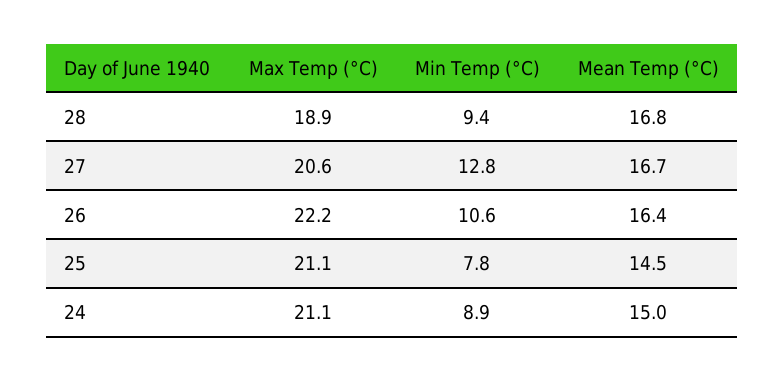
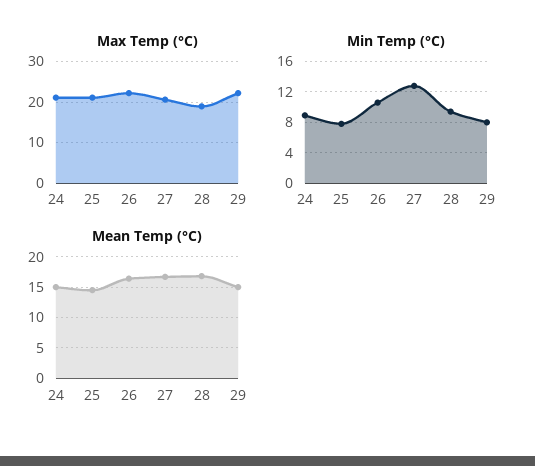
  {
    "Max Temp (°C)": {
      "28": 18.9,
      "27": 20.6,
      "26": 22.2,
      "25": 21.1,
-     "24": 21.1
+     "24": 21.1,
+     "29": 22
    },
    "Min Temp (°C)": {
      "28": 9.4,
      "27": 12.8,
      "26": 10.6,
      "25": 7.8,
-     "24": 8.9
+     "24": 8.9,
+     "29": 8
    },
    "Mean Temp (°C)": {
      "28": 16.8,
      "27": 16.7,
      "26": 16.4,
      "25": 14.5,
-     "24": 15
+     "24": 15,
+     "29": 15
    }
  }

